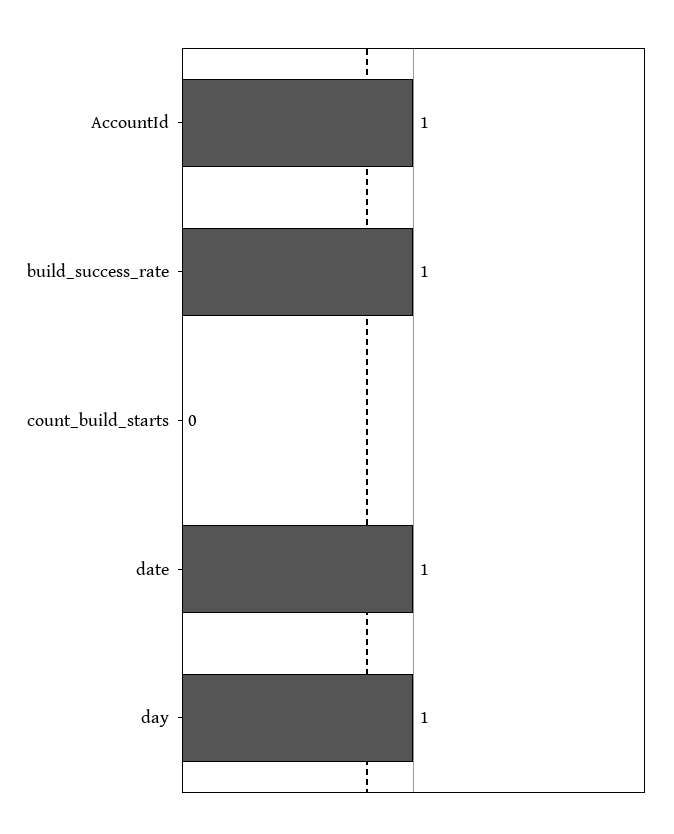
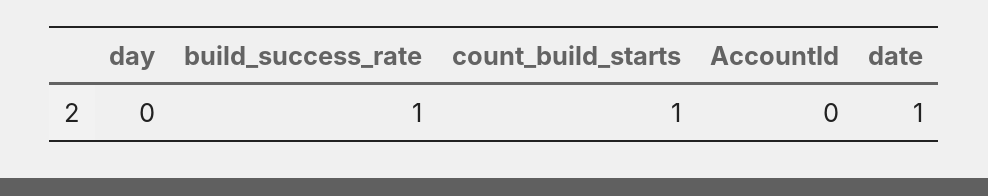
  {
-   "AccountId": 1,
+   "AccountId": 0,
    "build_success_rate": 1,
-   "count_build_starts": 0,
+   "count_build_starts": 1,
    "date": 1,
-   "day": 1
+   "day": 0
  }

